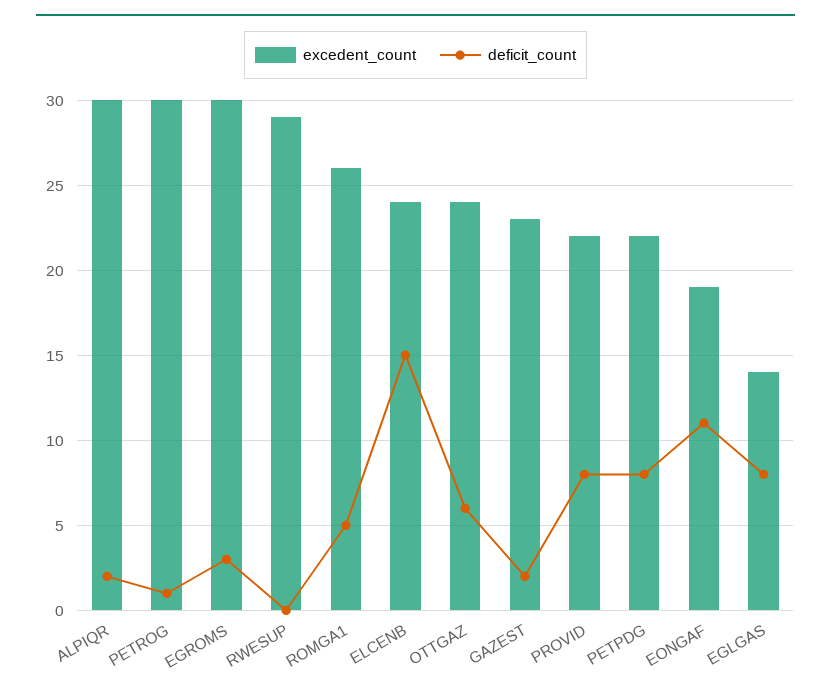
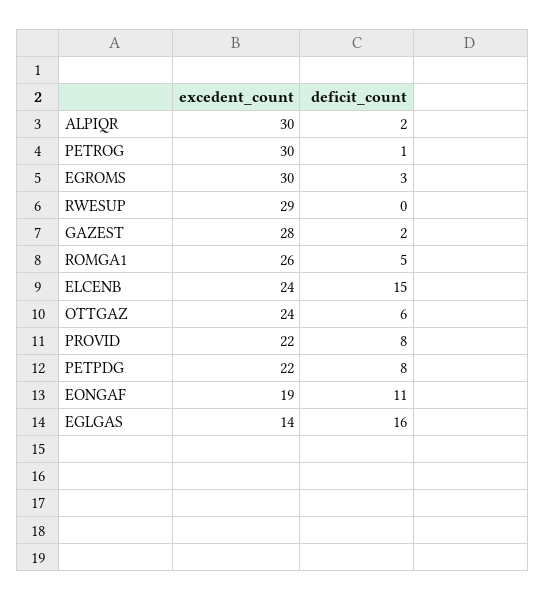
  {
    "excedent_count": {
      "ALPIQR": 30,
      "PETROG": 30,
      "EGROMS": 30,
      "RWESUP": 29,
      "ROMGA1": 26,
      "ELCENB": 24,
      "OTTGAZ": 24,
-     "GAZEST": 23,
+     "GAZEST": 28,
      "PROVID": 22,
      "PETPDG": 22,
      "EONGAF": 19,
      "EGLGAS": 14
    },
    "deficit_count": {
      "ALPIQR": 2,
      "PETROG": 1,
      "EGROMS": 3,
      "RWESUP": 0,
      "ROMGA1": 5,
      "ELCENB": 15,
      "OTTGAZ": 6,
      "GAZEST": 2,
      "PROVID": 8,
      "PETPDG": 8,
      "EONGAF": 11,
-     "EGLGAS": 8
+     "EGLGAS": 16
    }
  }

